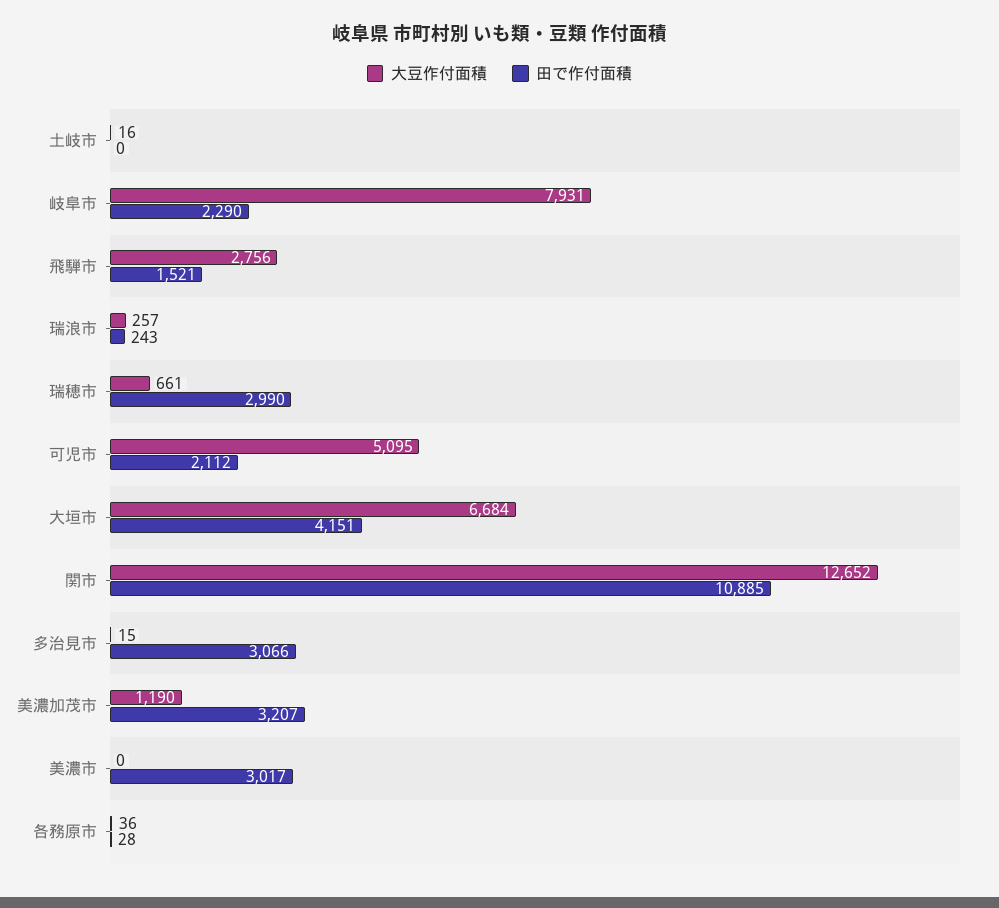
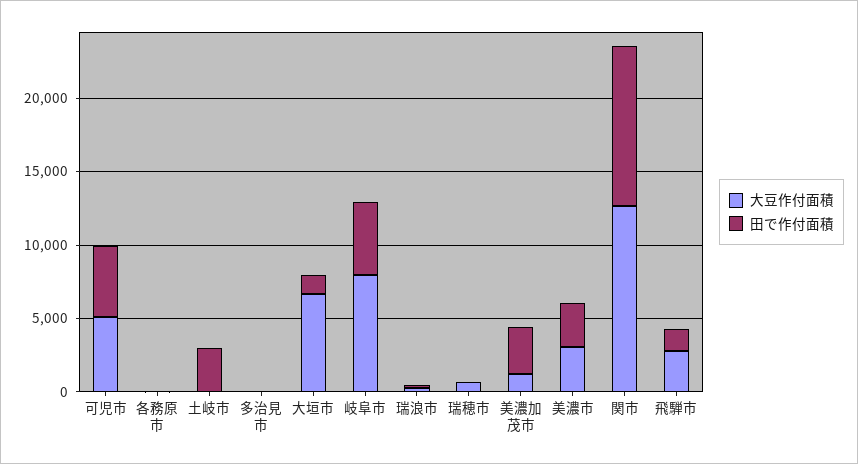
  {
    "大豆作付面積": {
      "土岐市": 16,
      "岐阜市": 7931,
      "飛騨市": 2756,
      "瑞浪市": 257,
      "瑞穂市": 661,
      "可児市": 5095,
      "大垣市": 6684,
      "関市": 12652,
      "多治見市": 15,
      "美濃加茂市": 1190,
-     "美濃市": 0,
+     "美濃市": 3000,
      "各務原市": 36
    },
    "田で作付面積": {
-     "土岐市": 0,
+     "土岐市": 3000,
-     "岐阜市": 2290,
+     "岐阜市": 5000,
      "飛騨市": 1521,
      "瑞浪市": 243,
-     "瑞穂市": 2990,
+     "瑞穂市": 0,
-     "可児市": 2112,
+     "可児市": 5000,
-     "大垣市": 4151,
+     "大垣市": 1000,
      "関市": 10885,
-     "多治見市": 3066,
+     "多治見市": 0,
      "美濃加茂市": 3207,
      "美濃市": 3017,
      "各務原市": 28
    }
  }

